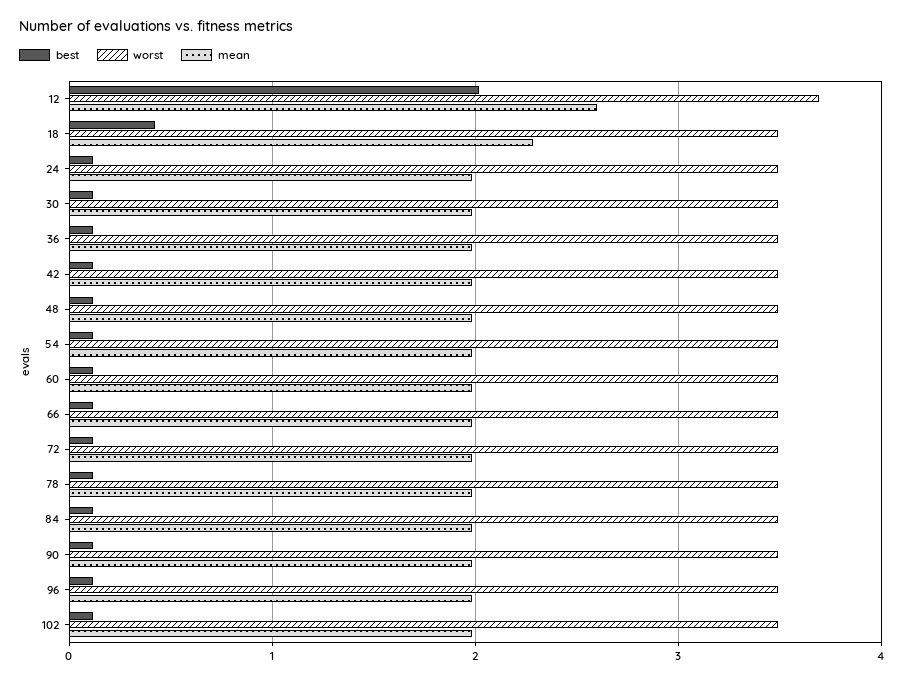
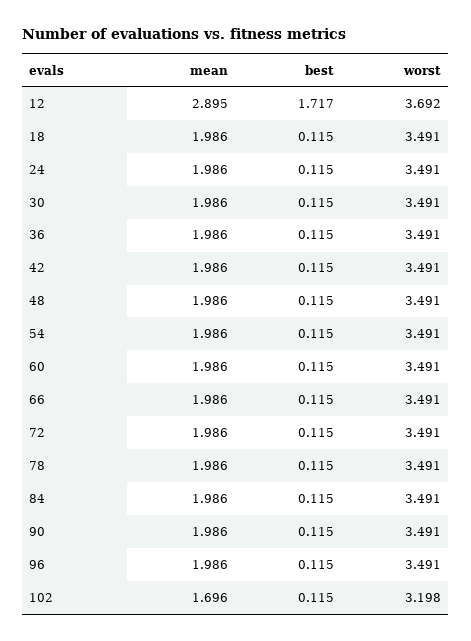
  {
    "best": {
-     "12": 2,
+     "12": 1.717,
-     "18": 0.4,
+     "18": 0.115,
      "24": 0.115,
      "30": 0.115,
      "36": 0.115,
      "42": 0.115,
      "48": 0.115,
      "54": 0.115,
      "60": 0.115,
      "66": 0.115,
      "72": 0.115,
      "78": 0.115,
      "84": 0.115,
      "90": 0.115,
      "96": 0.115,
      "102": 0.115
    },
    "worst": {
      "12": 3.692,
      "18": 3.491,
      "24": 3.491,
      "30": 3.491,
      "36": 3.491,
      "42": 3.491,
      "48": 3.491,
      "54": 3.491,
      "60": 3.491,
      "66": 3.491,
      "72": 3.491,
      "78": 3.491,
      "84": 3.491,
      "90": 3.491,
      "96": 3.491,
-     "102": 3.5
+     "102": 3.198
    },
    "mean": {
-     "12": 2.6,
+     "12": 2.895,
-     "18": 2.3,
+     "18": 1.986,
      "24": 1.986,
      "30": 1.986,
      "36": 1.986,
      "42": 1.986,
      "48": 1.986,
      "54": 1.986,
      "60": 1.986,
      "66": 1.986,
      "72": 1.986,
      "78": 1.986,
      "84": 1.986,
      "90": 1.986,
      "96": 1.986,
-     "102": 2
+     "102": 1.696
    }
  }

